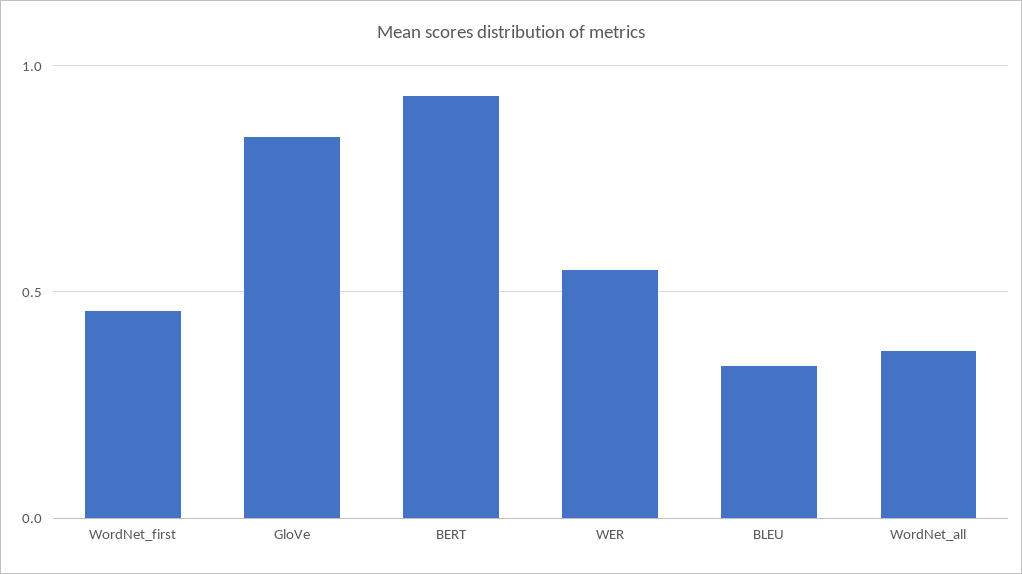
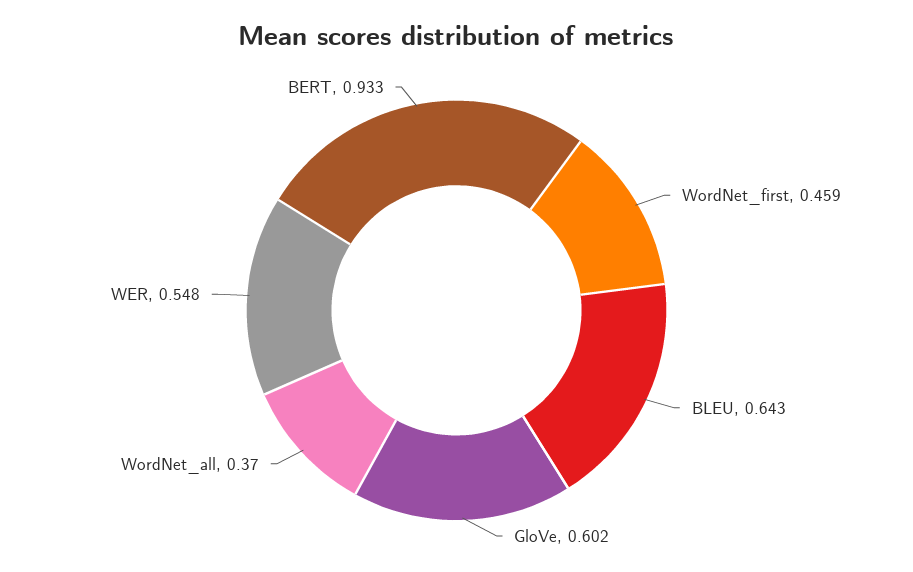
  {
    "WordNet_first": 0.459,
-   "GloVe": 0.85,
+   "GloVe": 0.602,
    "BERT": 0.933,
    "WER": 0.548,
-   "BLEU": 0.35,
+   "BLEU": 0.643,
    "WordNet_all": 0.37
  }

